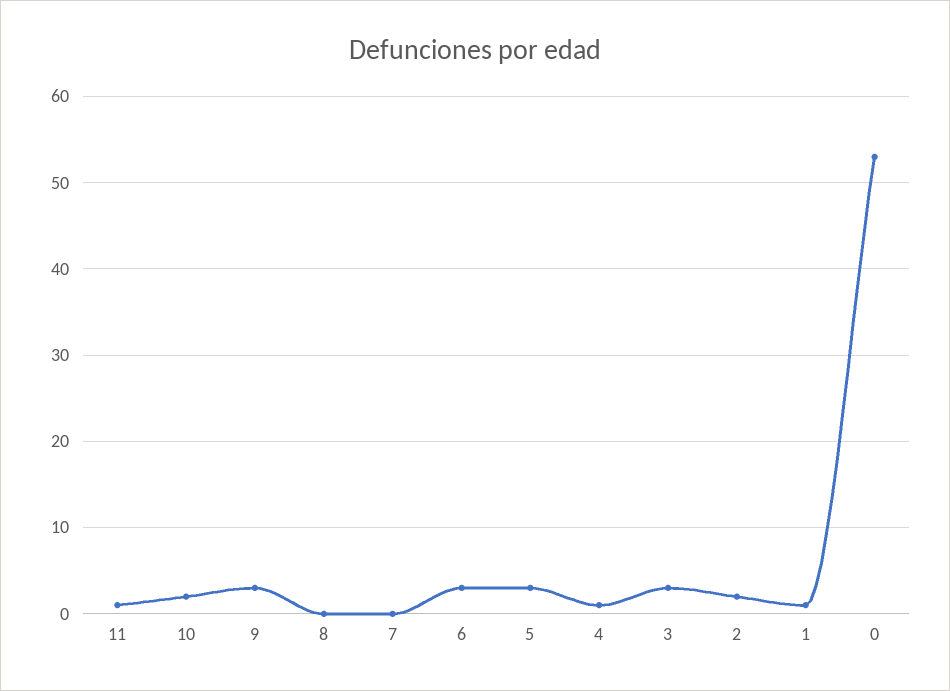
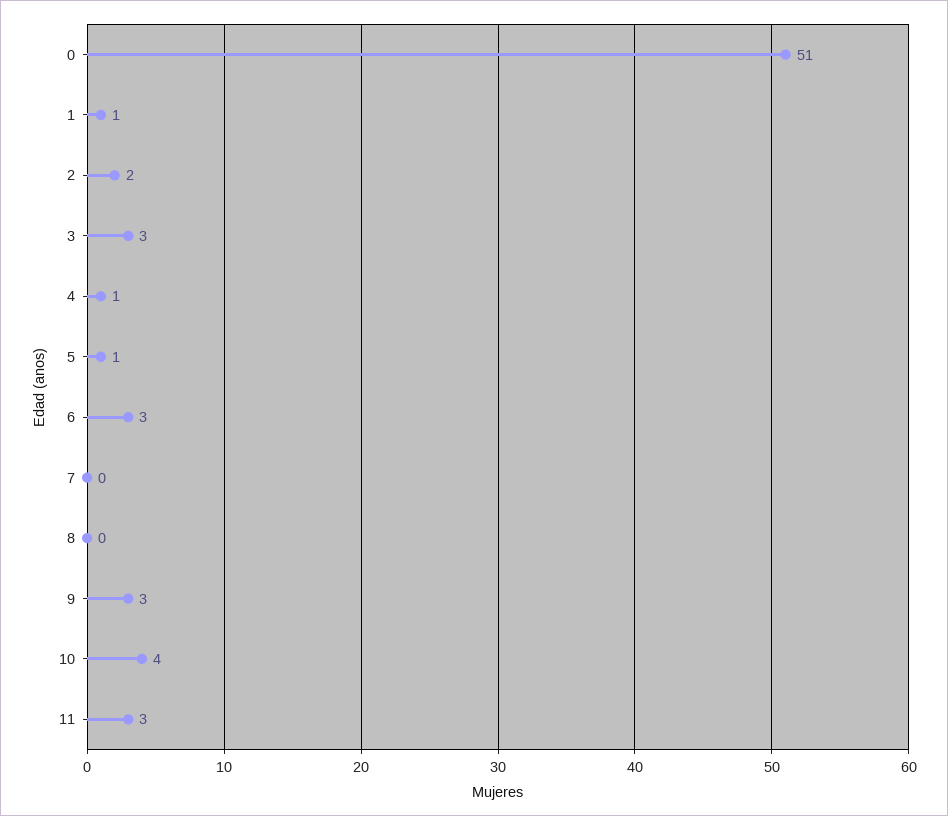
  {
-   "11": 1,
+   "11": 3,
-   "10": 2,
+   "10": 4,
    "9": 3,
    "8": 0,
    "7": 0,
    "6": 3,
-   "5": 3,
+   "5": 1,
    "4": 1,
    "3": 3,
    "2": 2,
    "1": 1,
-   "0": 53
+   "0": 51
  }

